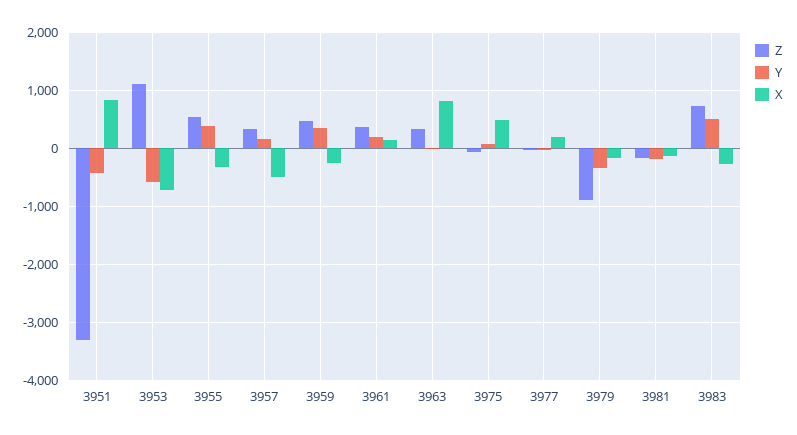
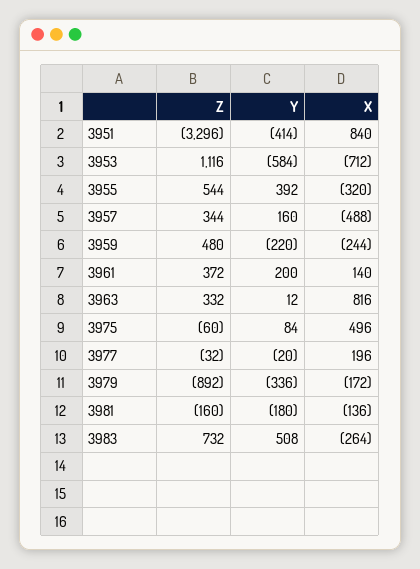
  {
    "Z": {
      "3951": -3296,
      "3953": 1116,
      "3955": 544,
      "3957": 344,
      "3959": 480,
      "3961": 372,
      "3963": 332,
      "3975": -60,
      "3977": -32,
      "3979": -892,
      "3981": -160,
      "3983": 732
    },
    "Y": {
      "3951": -414,
      "3953": -584,
      "3955": 392,
      "3957": 160,
-     "3959": 400,
+     "3959": -220,
      "3961": 200,
      "3963": 12,
      "3975": 84,
      "3977": -20,
      "3979": -336,
      "3981": -180,
      "3983": 508
    },
    "X": {
      "3951": 840,
      "3953": -712,
      "3955": -320,
      "3957": -488,
      "3959": -244,
      "3961": 140,
      "3963": 816,
      "3975": 496,
      "3977": 196,
      "3979": -172,
      "3981": -136,
      "3983": -264
    }
  }

